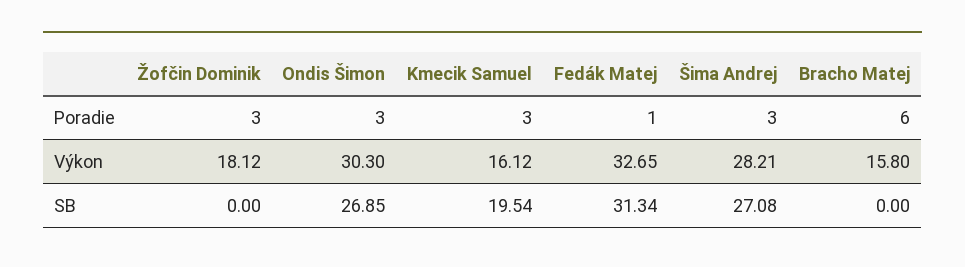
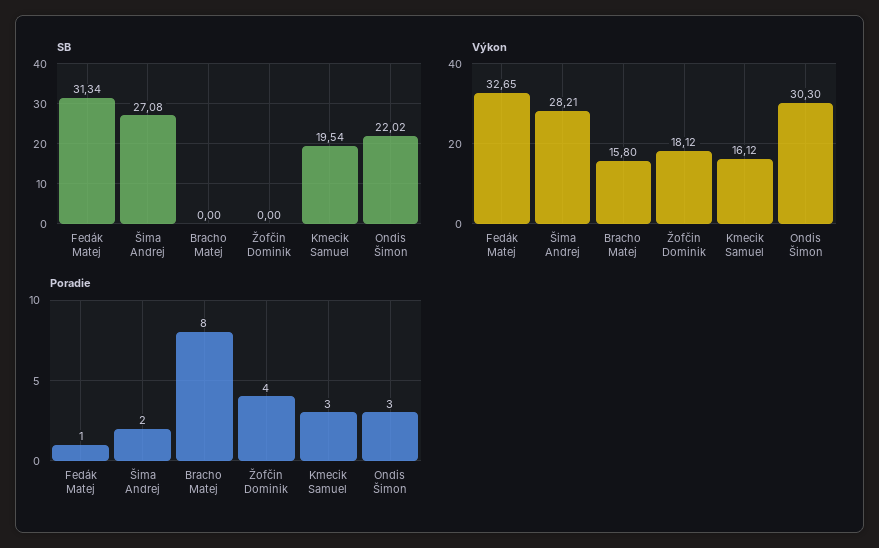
  {
    "Poradie": {
-     "Žofčin Dominik": 3,
+     "Žofčin Dominik": 4,
      "Ondis Šimon": 3,
      "Kmecik Samuel": 3,
      "Fedák Matej": 1,
-     "Šima Andrej": 3,
+     "Šima Andrej": 2,
-     "Bracho Matej": 6
+     "Bracho Matej": 8
    },
    "Výkon": {
      "Žofčin Dominik": 18.12,
      "Ondis Šimon": 30.3,
      "Kmecik Samuel": 16.12,
      "Fedák Matej": 32.65,
      "Šima Andrej": 28.21,
      "Bracho Matej": 15.8
    },
    "SB": {
      "Žofčin Dominik": 0,
-     "Ondis Šimon": 26.85,
+     "Ondis Šimon": 22.02,
      "Kmecik Samuel": 19.54,
      "Fedák Matej": 31.34,
      "Šima Andrej": 27.08,
      "Bracho Matej": 0
    }
  }

